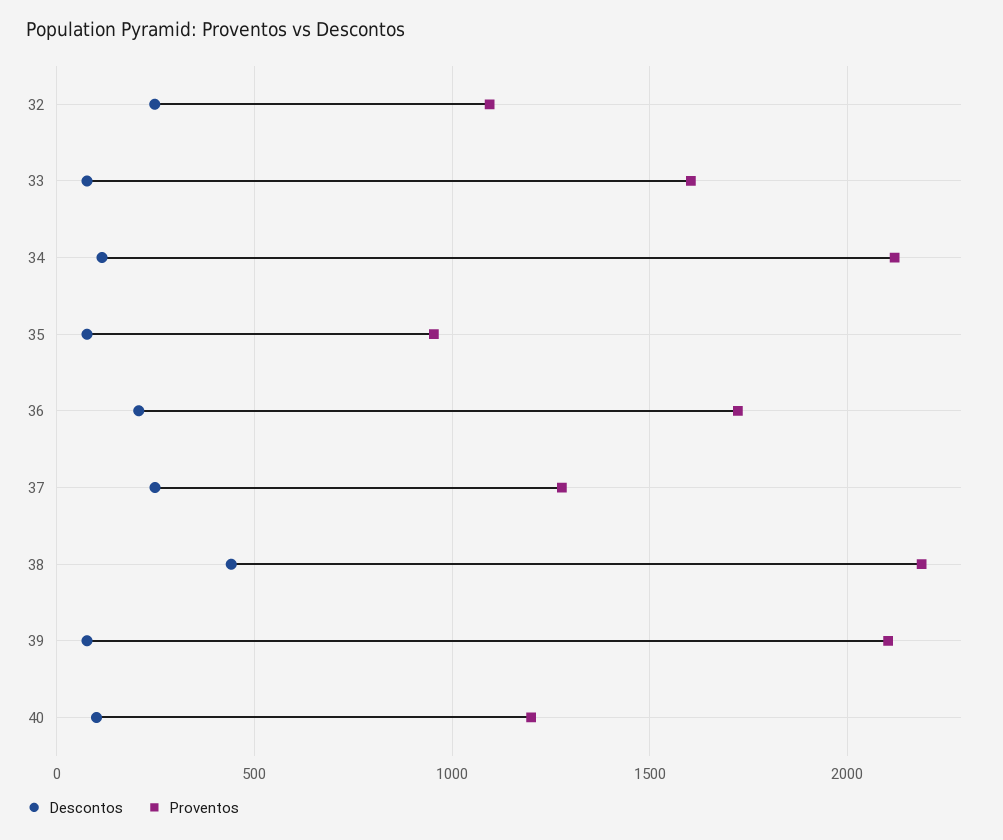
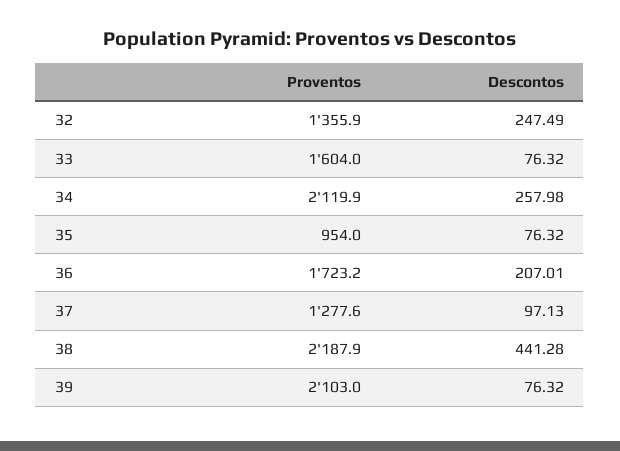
  {
    "Descontos": {
      "32": 247.49,
      "33": 76.32,
-     "34": 100,
+     "34": 257.98,
      "35": 76.32,
      "36": 207.01,
-     "37": 250,
+     "37": 97.13,
      "38": 441.28,
-     "39": 76.32,
+     "39": 76.32
-     "40": 100
    },
    "Proventos": {
-     "32": 1100,
+     "32": 1355.9,
      "33": 1604,
      "34": 2119.9,
      "35": 954,
      "36": 1723.2,
      "37": 1277.6,
      "38": 2187.9,
-     "39": 2103,
+     "39": 2103
-     "40": 1200
    }
  }

